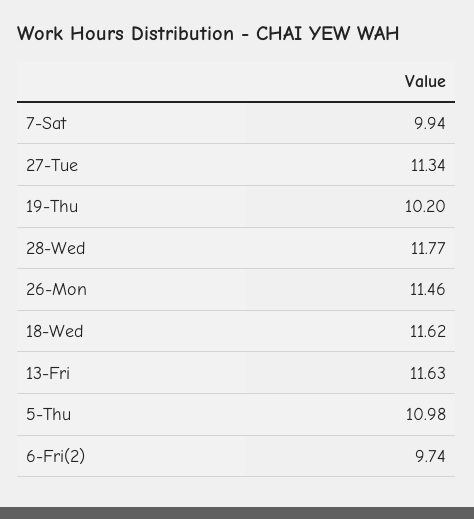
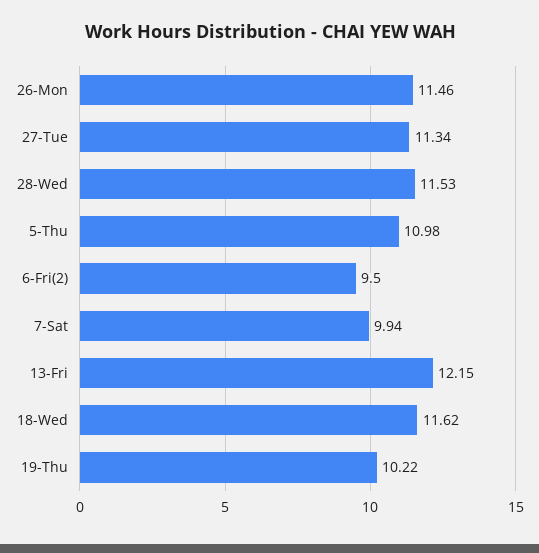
  {
    "7-Sat": 9.94,
    "27-Tue": 11.34,
-   "19-Thu": 10.2,
+   "19-Thu": 10.22,
-   "28-Wed": 11.77,
+   "28-Wed": 11.53,
    "26-Mon": 11.46,
    "18-Wed": 11.62,
-   "13-Fri": 11.63,
+   "13-Fri": 12.15,
    "5-Thu": 10.98,
-   "6-Fri(2)": 9.74
+   "6-Fri(2)": 9.5
  }

